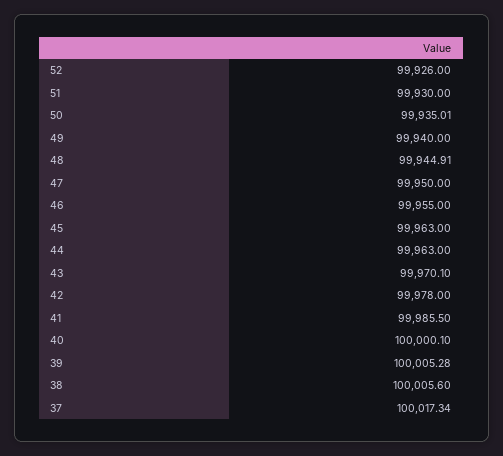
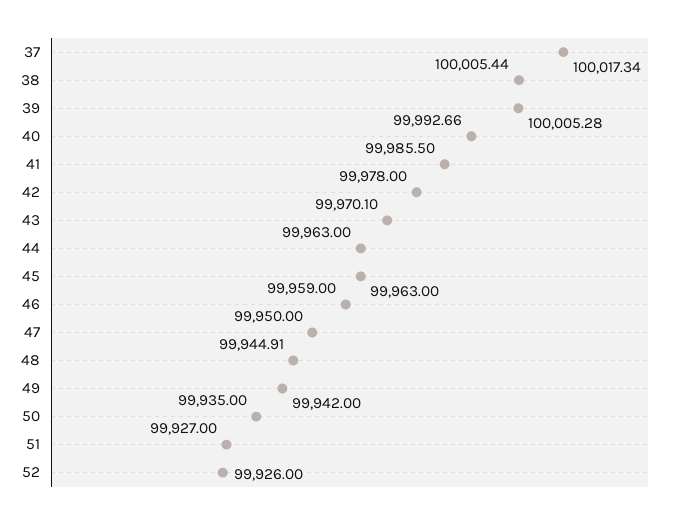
  {
    "52": 99926,
-   "51": 99930,
+   "51": 99927,
-   "50": 99935.01,
+   "50": 99935,
-   "49": 99940,
+   "49": 99942,
    "48": 99944.91,
    "47": 99950,
-   "46": 99955,
+   "46": 99959,
    "45": 99963,
    "44": 99963,
    "43": 99970.1,
    "42": 99978,
    "41": 99985.5,
-   "40": 100000.1,
+   "40": 99992.66,
    "39": 100005.28,
-   "38": 100005.6,
+   "38": 100005.44,
    "37": 100017.34
  }

